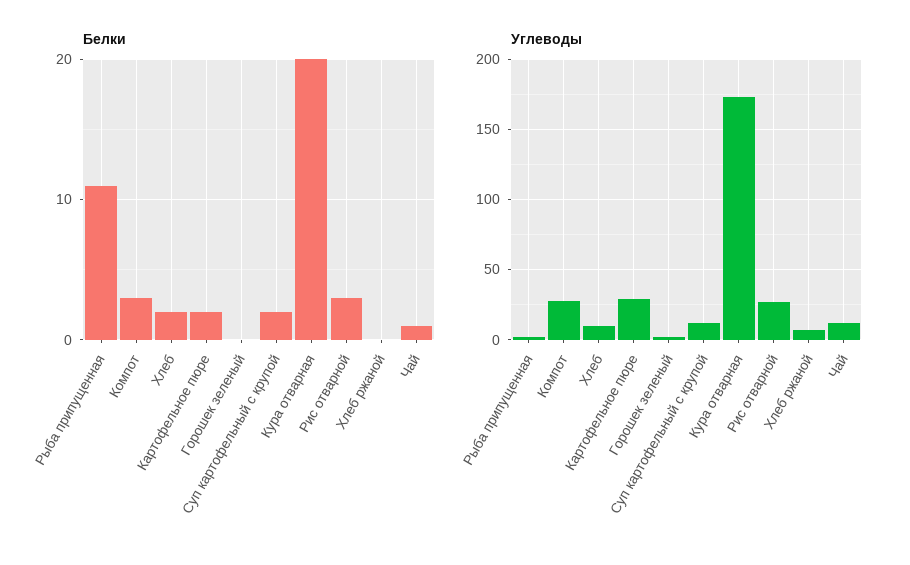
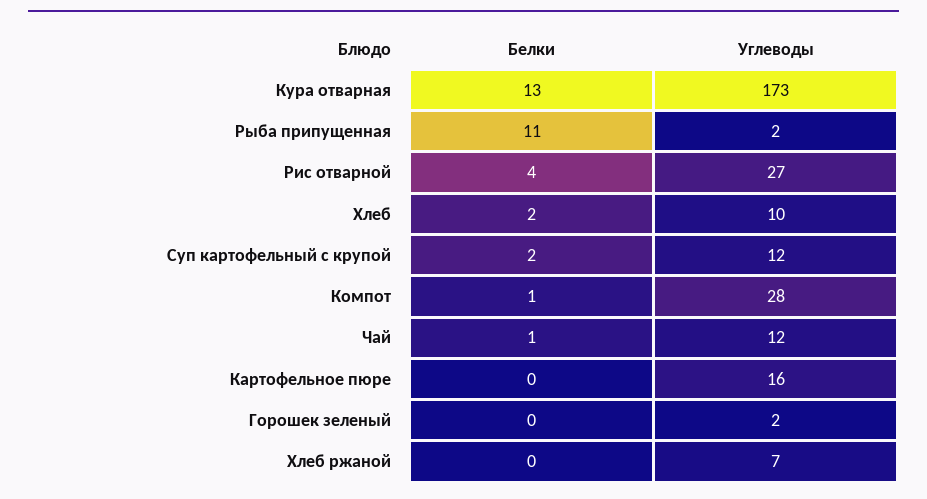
  {
    "Белки": {
      "Рыба припущенная": 11,
-     "Компот": 3,
+     "Компот": 1,
      "Хлеб": 2,
-     "Картофельное пюре": 2,
+     "Картофельное пюре": 0,
      "Горошек зеленый": 0,
      "Суп картофельный с крупой": 2,
-     "Кура отварная": 20,
+     "Кура отварная": 13,
-     "Рис отварной": 3,
+     "Рис отварной": 4,
      "Хлеб ржаной": 0,
      "Чай": 1
    },
    "Углеводы": {
      "Рыба припущенная": 2,
      "Компот": 28,
      "Хлеб": 10,
-     "Картофельное пюре": 30,
+     "Картофельное пюре": 16,
      "Горошек зеленый": 2,
      "Суп картофельный с крупой": 12,
      "Кура отварная": 173,
      "Рис отварной": 27,
      "Хлеб ржаной": 7,
      "Чай": 12
    }
  }

